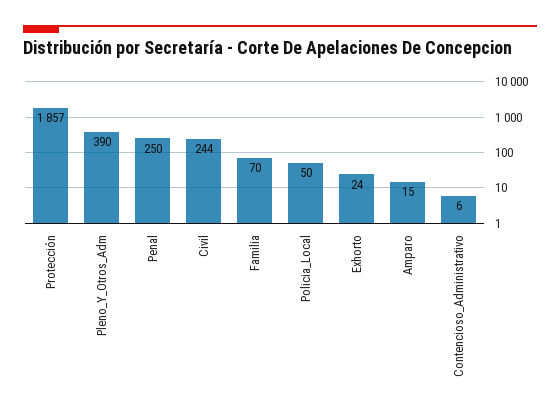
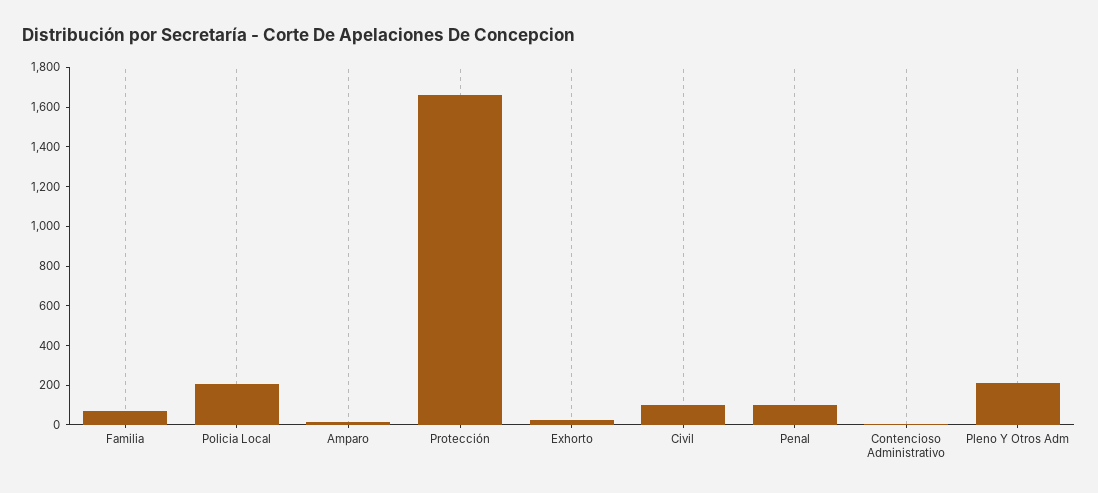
  {
-   "Protección": 1857,
+   "Protección": 1650,
-   "Pleno_Y_Otros_Adm": 390,
+   "Pleno_Y_Otros_Adm": 200,
-   "Penal": 250,
+   "Penal": 100,
-   "Civil": 244,
+   "Civil": 100,
    "Familia": 70,
-   "Policia_Local": 50,
+   "Policia_Local": 200,
    "Exhorto": 24,
    "Amparo": 15,
    "Contencioso_Administrativo": 6
  }

